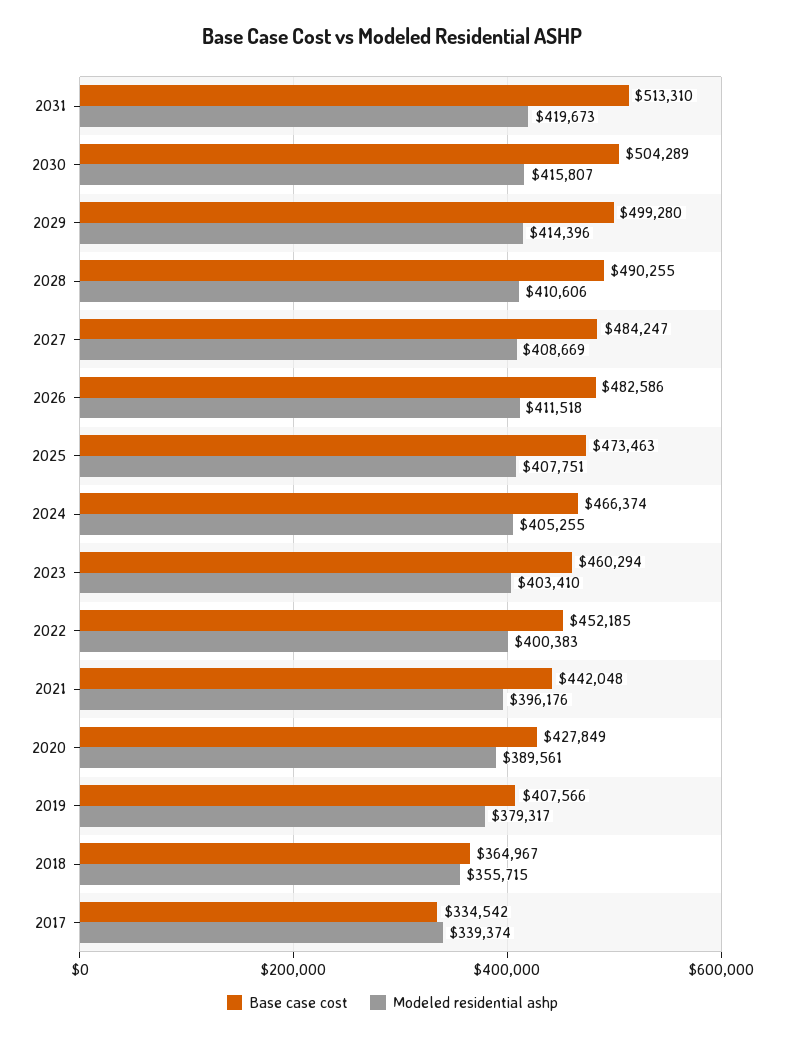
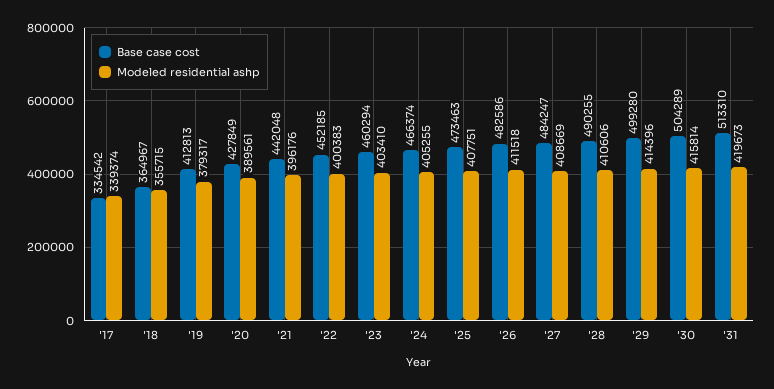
  {
    "Base case cost": {
      "2031": 513310,
      "2030": 504289,
      "2029": 499280,
      "2028": 490255,
      "2027": 484247,
      "2026": 482586,
      "2025": 473463,
      "2024": 466374,
      "2023": 460294,
      "2022": 452185,
      "2021": 442048,
      "2020": 427849,
-     "2019": 407566,
+     "2019": 412813,
      "2018": 364967,
      "2017": 334542
    },
    "Modeled residential ashp": {
      "2031": 419673,
-     "2030": 415807,
+     "2030": 415814,
      "2029": 414396,
      "2028": 410606,
      "2027": 408669,
      "2026": 411518,
      "2025": 407751,
      "2024": 405255,
      "2023": 403410,
      "2022": 400383,
      "2021": 396176,
      "2020": 389561,
      "2019": 379317,
      "2018": 355715,
      "2017": 339374
    }
  }

